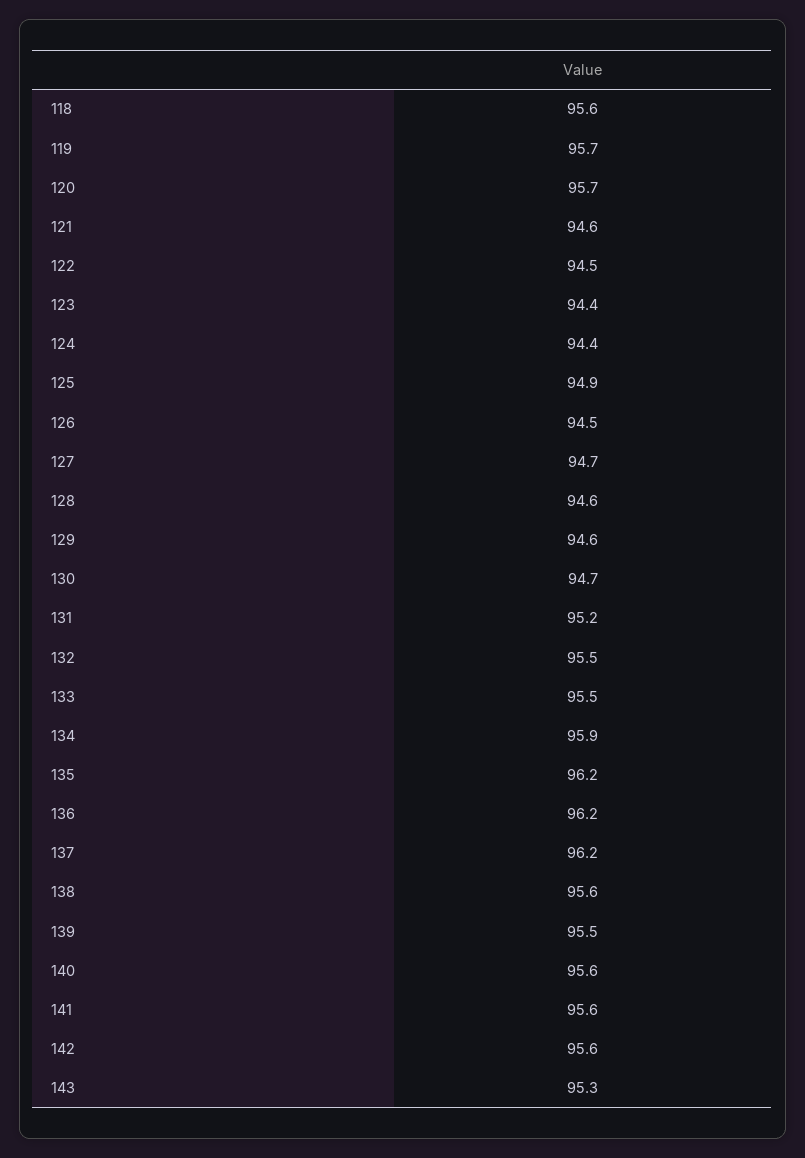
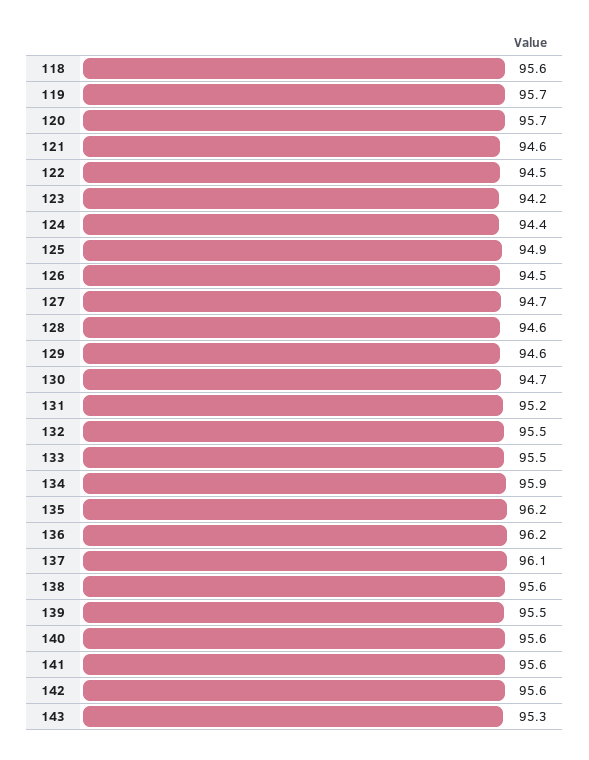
  {
    "118": 95.6,
    "119": 95.7,
    "120": 95.7,
    "121": 94.6,
    "122": 94.5,
-   "123": 94.4,
+   "123": 94.2,
    "124": 94.4,
    "125": 94.9,
    "126": 94.5,
    "127": 94.7,
    "128": 94.6,
    "129": 94.6,
    "130": 94.7,
    "131": 95.2,
    "132": 95.5,
    "133": 95.5,
    "134": 95.9,
    "135": 96.2,
    "136": 96.2,
-   "137": 96.2,
+   "137": 96.1,
    "138": 95.6,
    "139": 95.5,
    "140": 95.6,
    "141": 95.6,
    "142": 95.6,
    "143": 95.3
  }

